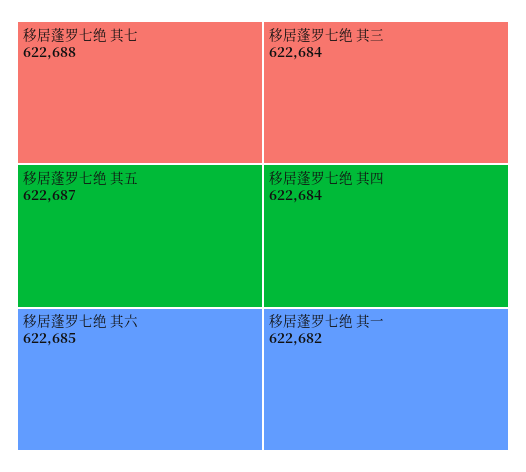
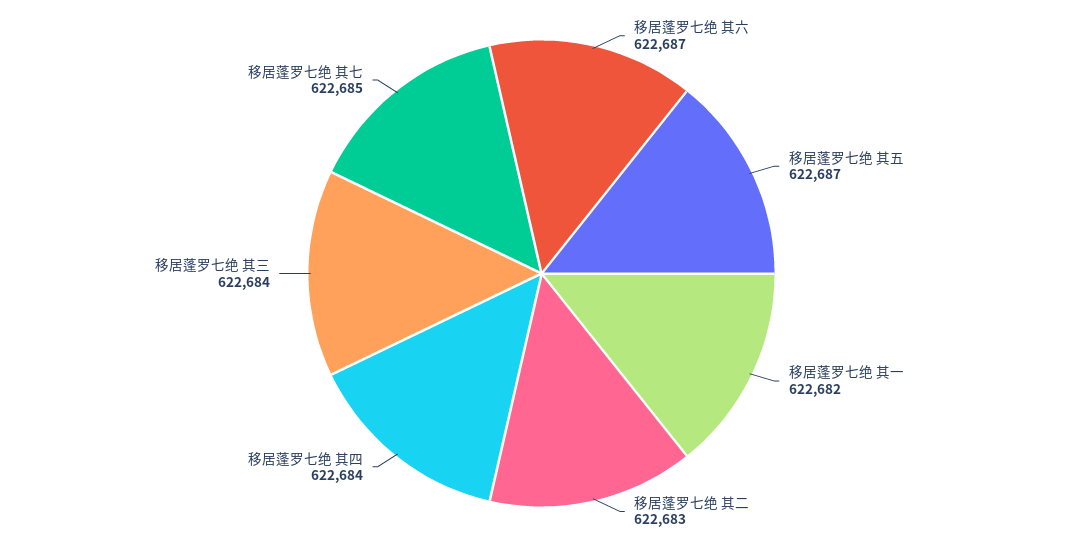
  {
-   "移居蓬罗七绝 其七": 622688,
+   "移居蓬罗七绝 其七": 622685,
    "移居蓬罗七绝 其五": 622687,
-   "移居蓬罗七绝 其六": 622685,
+   "移居蓬罗七绝 其六": 622687,
    "移居蓬罗七绝 其三": 622684,
    "移居蓬罗七绝 其四": 622684,
-   "移居蓬罗七绝 其一": 622682
+   "移居蓬罗七绝 其一": 622682,
+   "移居蓬罗七绝 其二": 622683
  }

